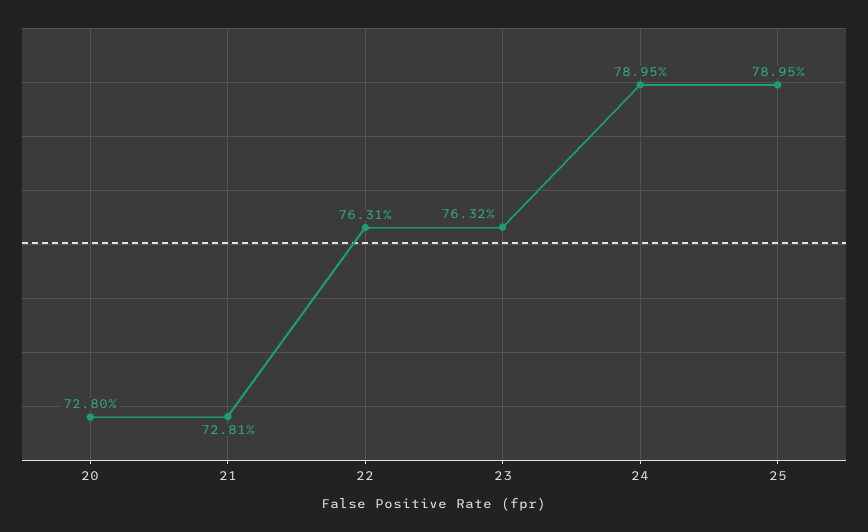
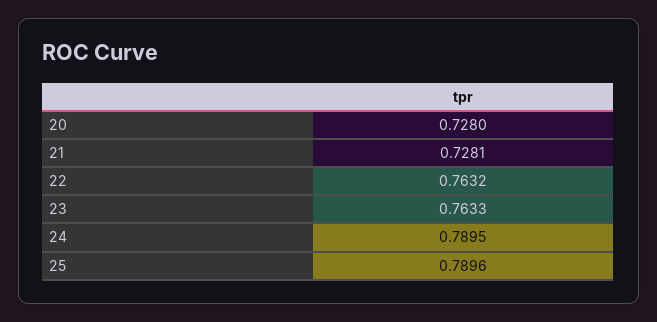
  {
    "20": 0.728,
    "21": 0.7281,
-   "22": 0.7631,
+   "22": 0.7632,
-   "23": 0.7632,
+   "23": 0.7633,
    "24": 0.7895,
-   "25": 0.7895
+   "25": 0.7896
  }

